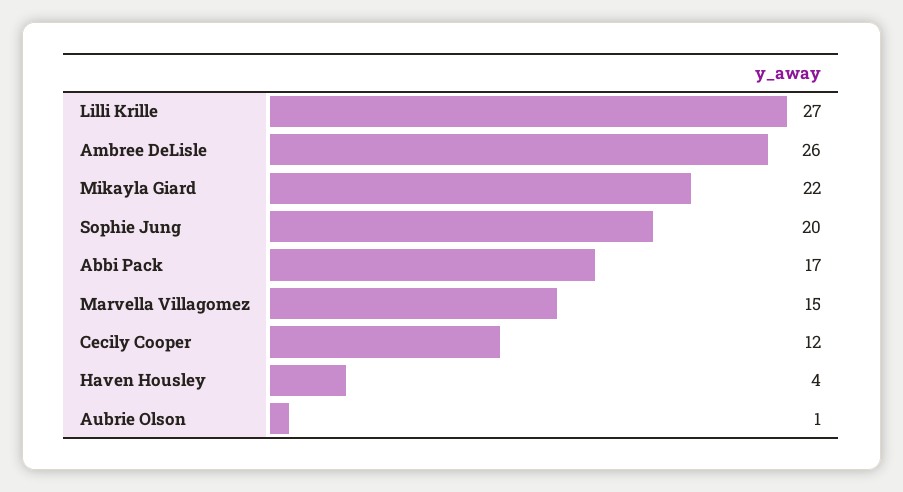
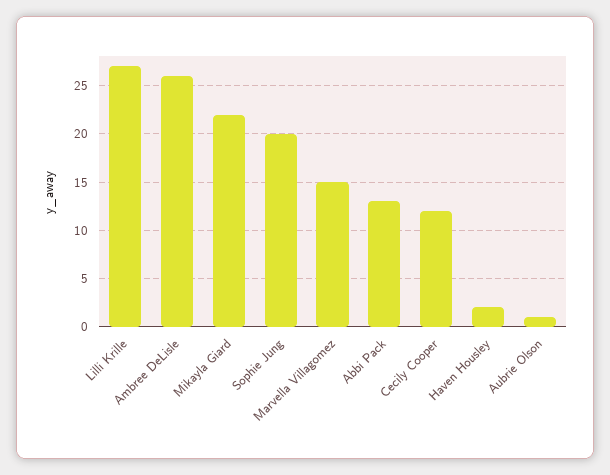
  {
    "Lilli Krille": 27,
    "Ambree DeLisle": 26,
    "Mikayla Giard": 22,
    "Sophie Jung": 20,
-   "Abbi Pack": 17,
+   "Abbi Pack": 13,
    "Marvella Villagomez": 15,
    "Cecily Cooper": 12,
-   "Haven Housley": 4,
+   "Haven Housley": 2,
    "Aubrie Olson": 1
  }

